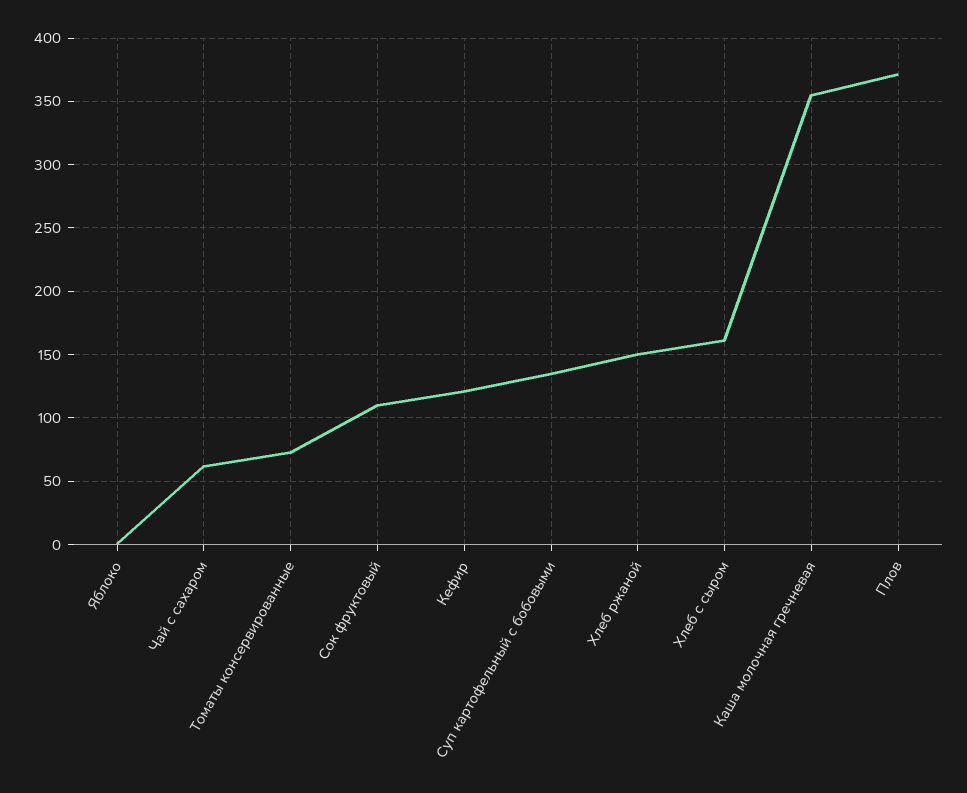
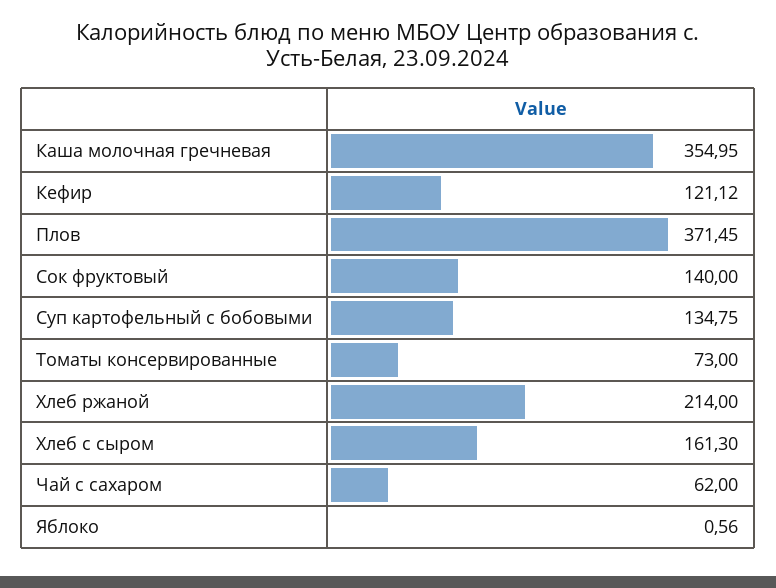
  {
    "Яблоко": 0.56,
    "Чай с сахаром": 62,
    "Томаты консервированные": 73,
-   "Сок фруктовый": 110,
+   "Сок фруктовый": 140,
    "Кефир": 121.12,
    "Суп картофельный с бобовыми": 134.75,
-   "Хлеб ржаной": 150,
+   "Хлеб ржаной": 214,
    "Хлеб с сыром": 161.3,
    "Каша молочная гречневая": 354.95,
    "Плов": 371.45
  }

